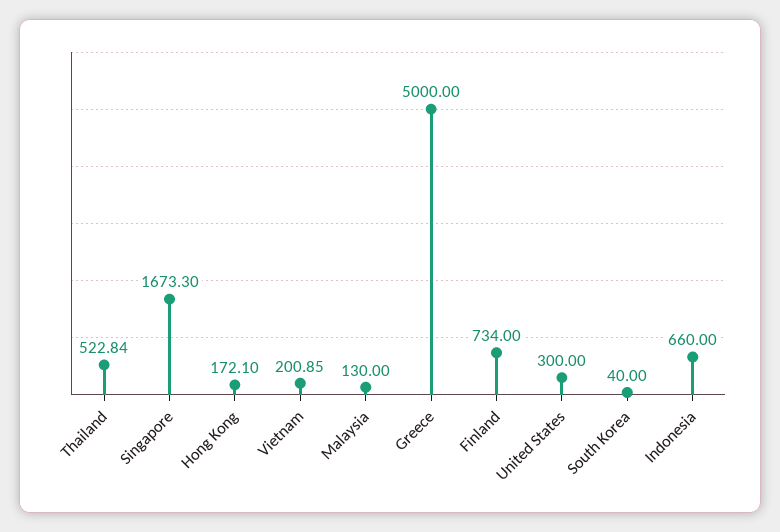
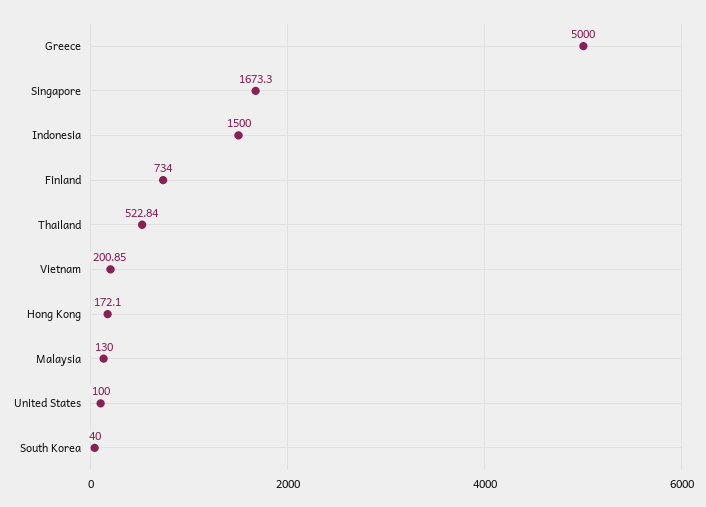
  {
    "Thailand": 522.84,
    "Singapore": 1673.3,
    "Hong Kong": 172.1,
    "Vietnam": 200.85,
    "Malaysia": 130,
    "Greece": 5000,
    "Finland": 734,
-   "United States": 300,
+   "United States": 100,
    "South Korea": 40,
-   "Indonesia": 660
+   "Indonesia": 1500
  }

